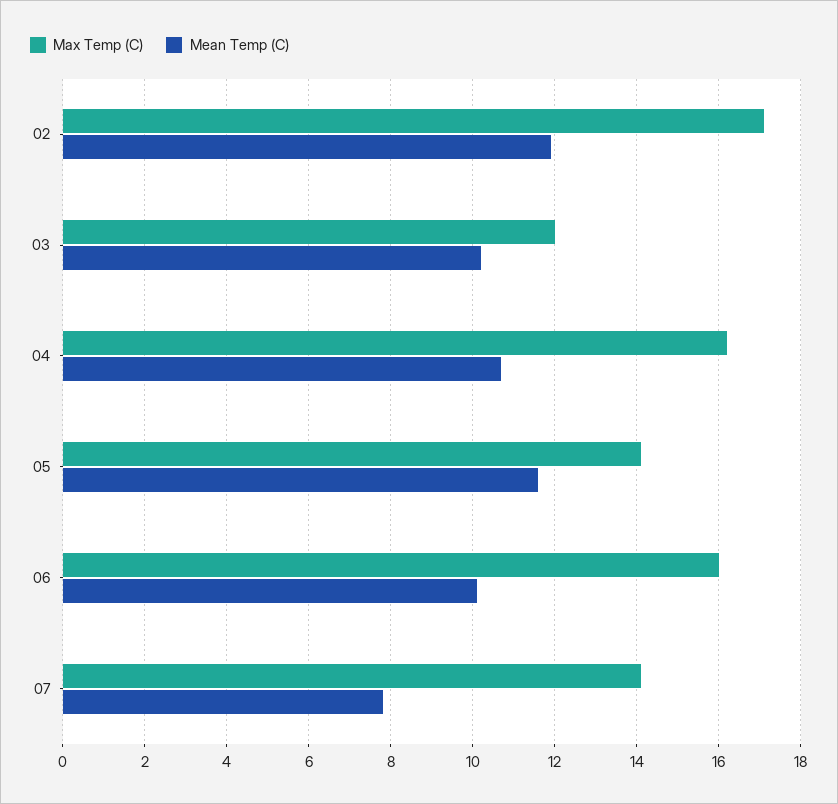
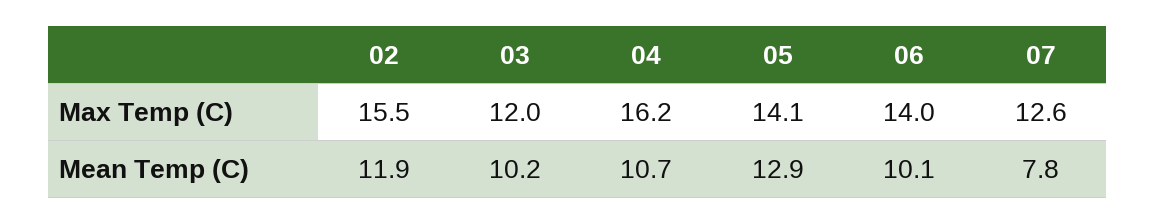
  {
    "Max Temp (C)": {
-     "02": 17,
+     "02": 15.5,
      "03": 12,
      "04": 16.2,
      "05": 14.1,
-     "06": 16,
+     "06": 14,
-     "07": 14
+     "07": 12.6
    },
    "Mean Temp (C)": {
      "02": 11.9,
      "03": 10.2,
      "04": 10.7,
-     "05": 11.5,
+     "05": 12.9,
      "06": 10.1,
      "07": 7.8
    }
  }

